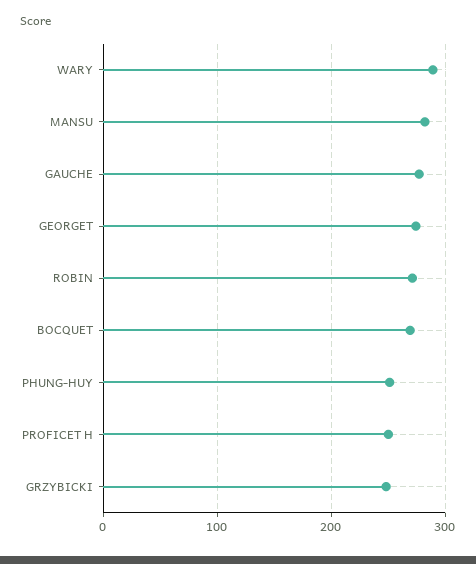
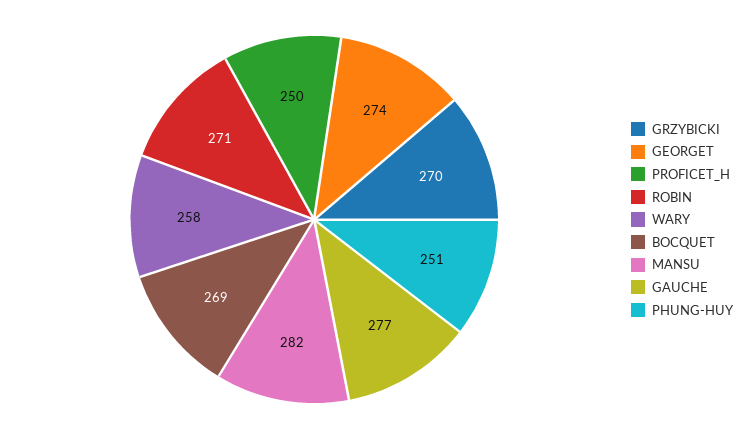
  {
-   "WARY": 290,
+   "WARY": 258,
    "MANSU": 282,
    "GAUCHE": 277,
    "GEORGET": 274,
    "ROBIN": 271,
    "BOCQUET": 269,
    "PHUNG-HUY": 251,
    "PROFICET H": 250,
-   "GRZYBICKI": 250
+   "GRZYBICKI": 270
  }

